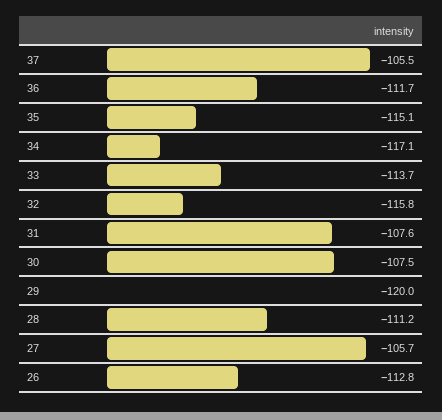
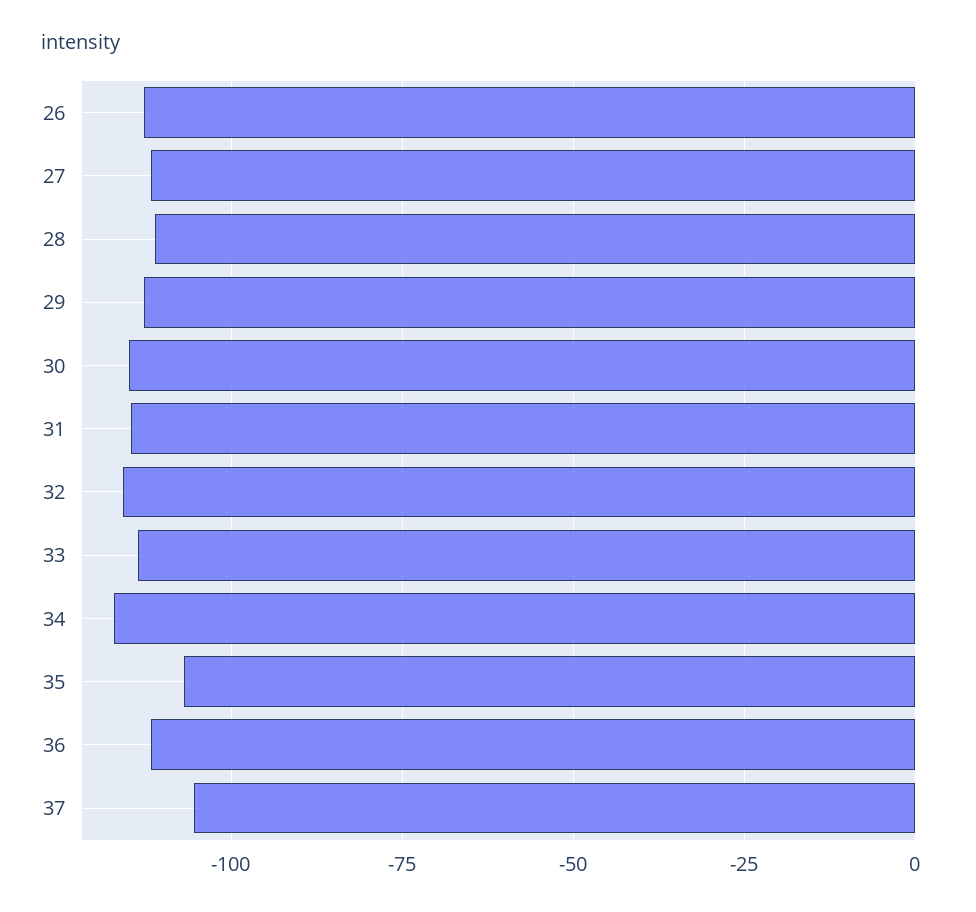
  {
    "37": -105.5,
    "36": -111.7,
-   "35": -115.1,
+   "35": -107.5,
    "34": -117.1,
    "33": -113.7,
    "32": -115.8,
-   "31": -107.6,
+   "31": -115,
-   "30": -107.5,
+   "30": -115,
-   "29": -120,
+   "29": -112.5,
    "28": -111.2,
-   "27": -105.7,
+   "27": -112.5,
    "26": -112.8
  }

